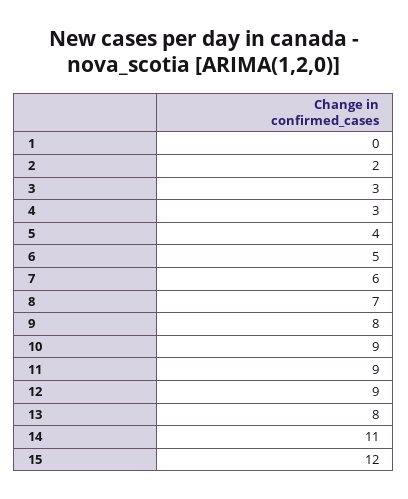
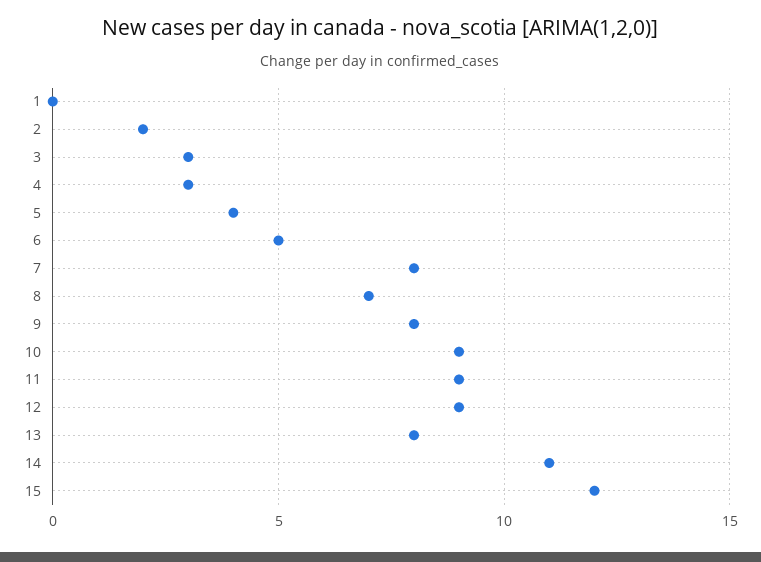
  {
    "1": 0,
    "2": 2,
    "3": 3,
    "4": 3,
    "5": 4,
    "6": 5,
-   "7": 6,
+   "7": 8,
    "8": 7,
    "9": 8,
    "10": 9,
    "11": 9,
    "12": 9,
    "13": 8,
    "14": 11,
    "15": 12
  }

